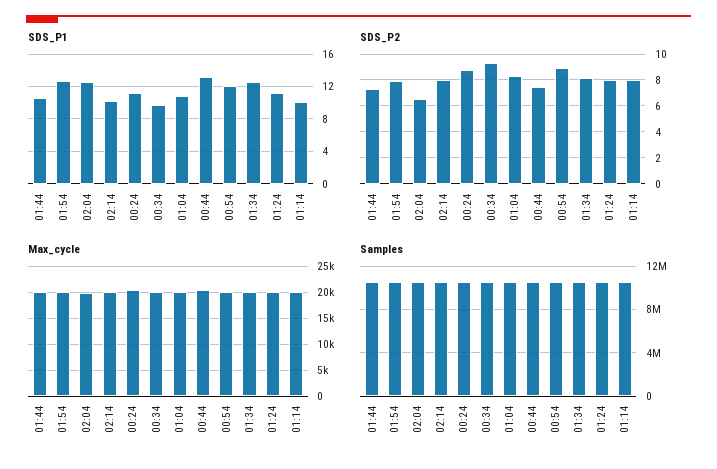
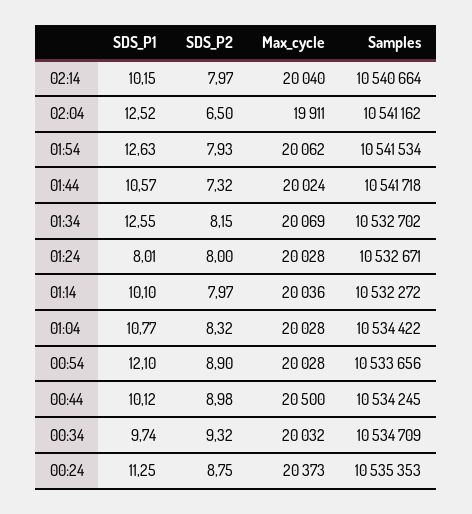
  {
    "SDS_P1": {
      "01:44": 10.57,
      "01:54": 12.63,
      "02:04": 12.52,
      "02:14": 10.15,
      "00:24": 11.25,
      "00:34": 9.74,
      "01:04": 10.77,
-     "00:44": 13,
+     "00:44": 10.12,
      "00:54": 12.1,
      "01:34": 12.55,
-     "01:24": 11,
+     "01:24": 8.01,
      "01:14": 10.1
    },
    "SDS_P2": {
      "01:44": 7.32,
      "01:54": 7.93,
      "02:04": 6.5,
      "02:14": 7.97,
      "00:24": 8.75,
      "00:34": 9.32,
      "01:04": 8.32,
-     "00:44": 7.5,
+     "00:44": 8.98,
      "00:54": 8.9,
      "01:34": 8.15,
      "01:24": 8,
      "01:14": 7.97
    },
    "Max_cycle": {
      "01:44": 20024,
      "01:54": 20062,
      "02:04": 19911,
      "02:14": 20040,
      "00:24": 20373,
      "00:34": 20032,
      "01:04": 20028,
      "00:44": 20500,
      "00:54": 20028,
      "01:34": 20069,
      "01:24": 20028,
      "01:14": 20036
    },
    "Samples": {
      "01:44": 10541718,
      "01:54": 10541534,
      "02:04": 10541162,
      "02:14": 10540664,
      "00:24": 10535353,
      "00:34": 10534709,
      "01:04": 10534422,
      "00:44": 10534245,
      "00:54": 10533656,
      "01:34": 10532702,
      "01:24": 10532671,
      "01:14": 10532272
    }
  }

